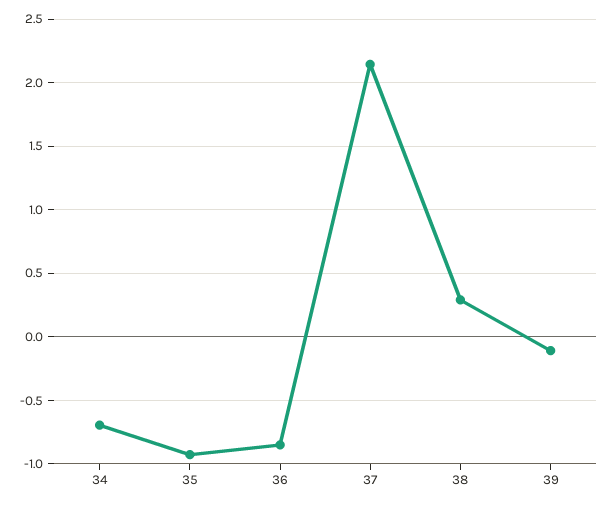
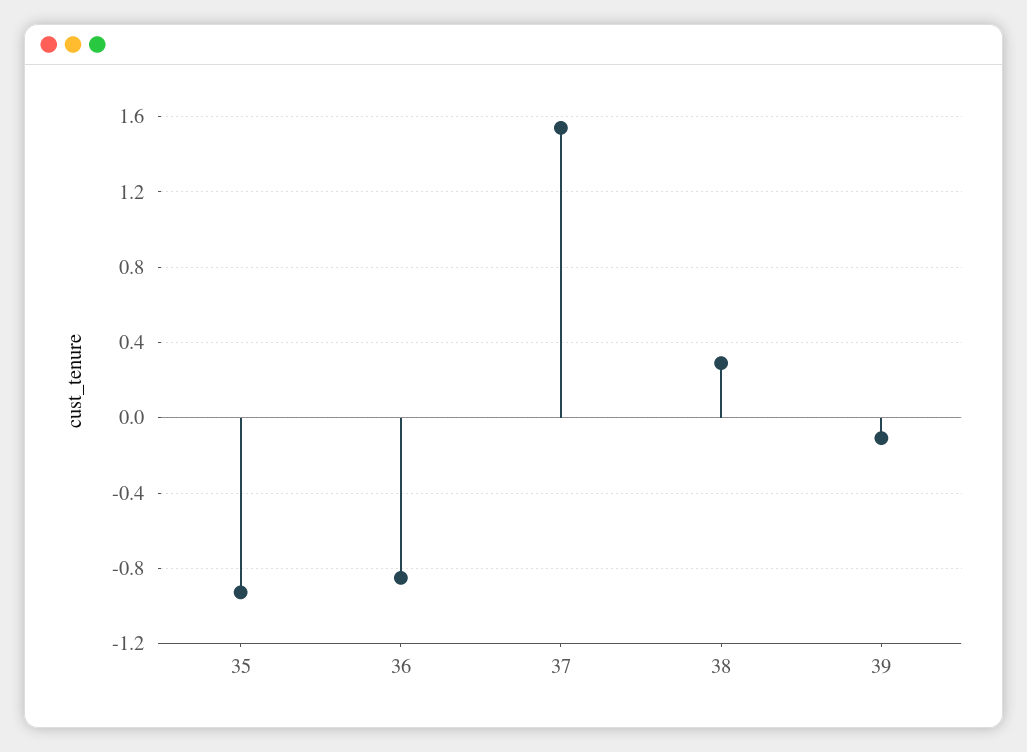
  {
-   "34": -0.7,
    "35": -0.95,
    "36": -0.85,
-   "37": 2.15,
+   "37": 1.55,
    "38": 0.3,
    "39": -0.1
  }

